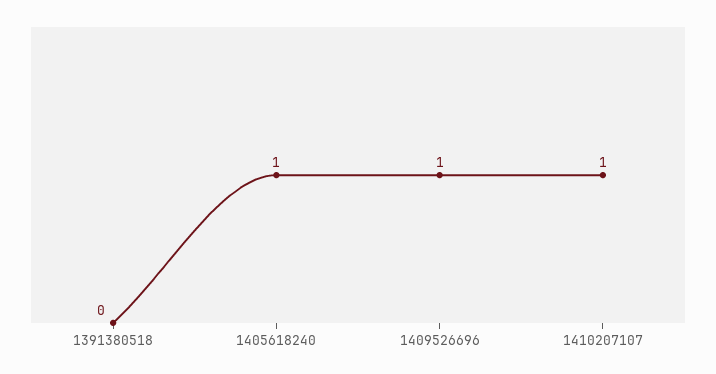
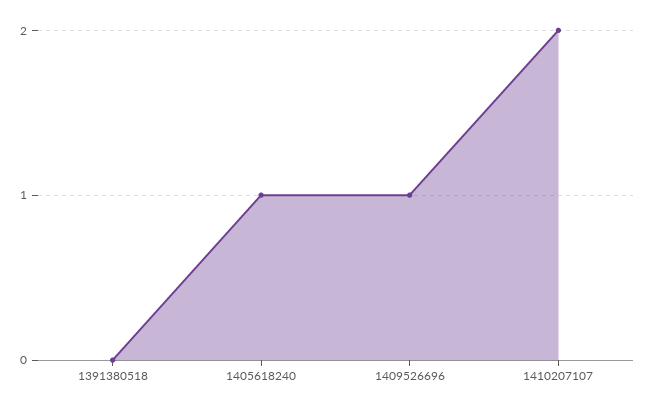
  {
    "1391380518": 0,
    "1405618240": 1,
    "1409526696": 1,
-   "1410207107": 1
+   "1410207107": 2
  }

